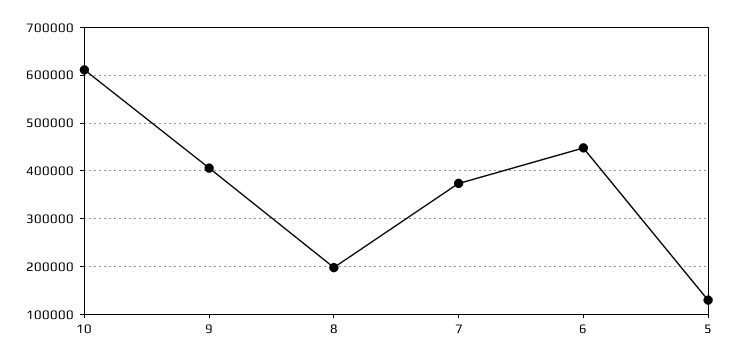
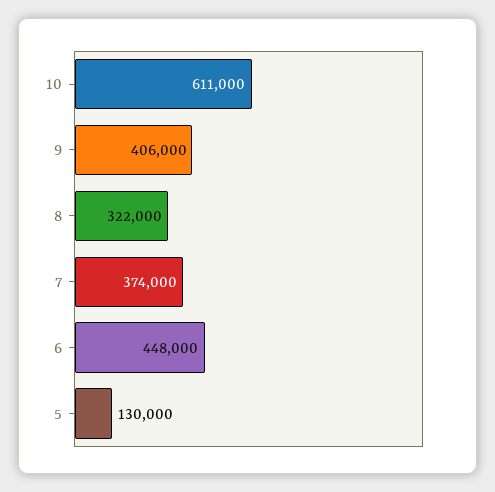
  {
    "10": 611000,
    "9": 406000,
-   "8": 200000,
+   "8": 322000,
    "7": 374000,
    "6": 448000,
    "5": 130000
  }

